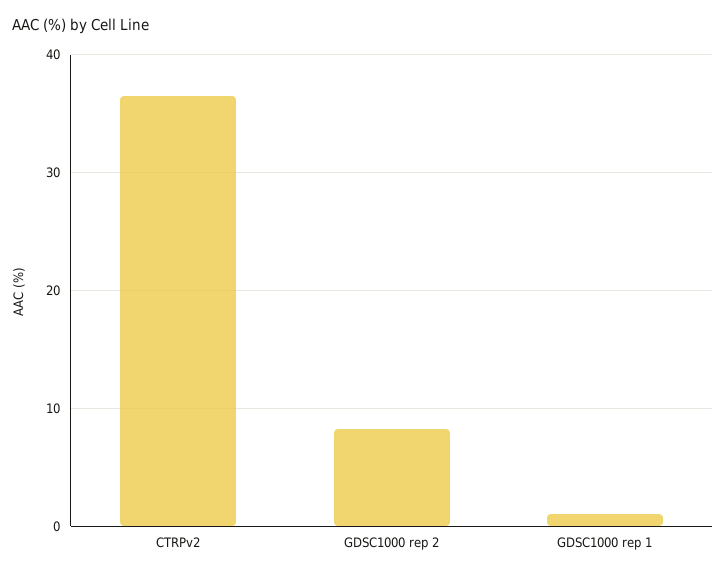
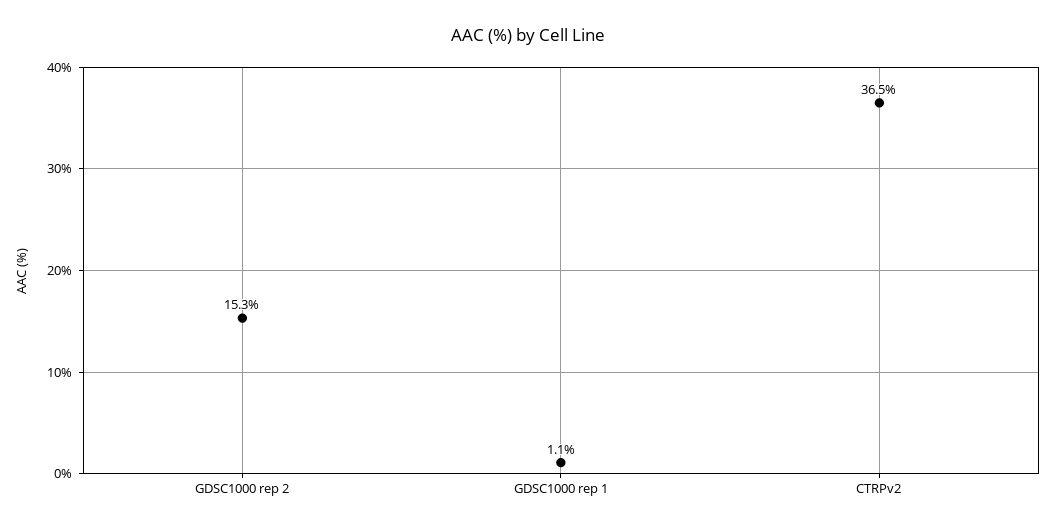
  {
    "CTRPv2": 36.5,
-   "GDSC1000 rep 2": 8,
+   "GDSC1000 rep 2": 15.3,
    "GDSC1000 rep 1": 1.1
  }

